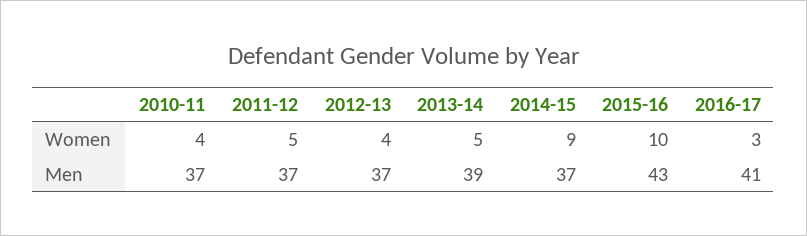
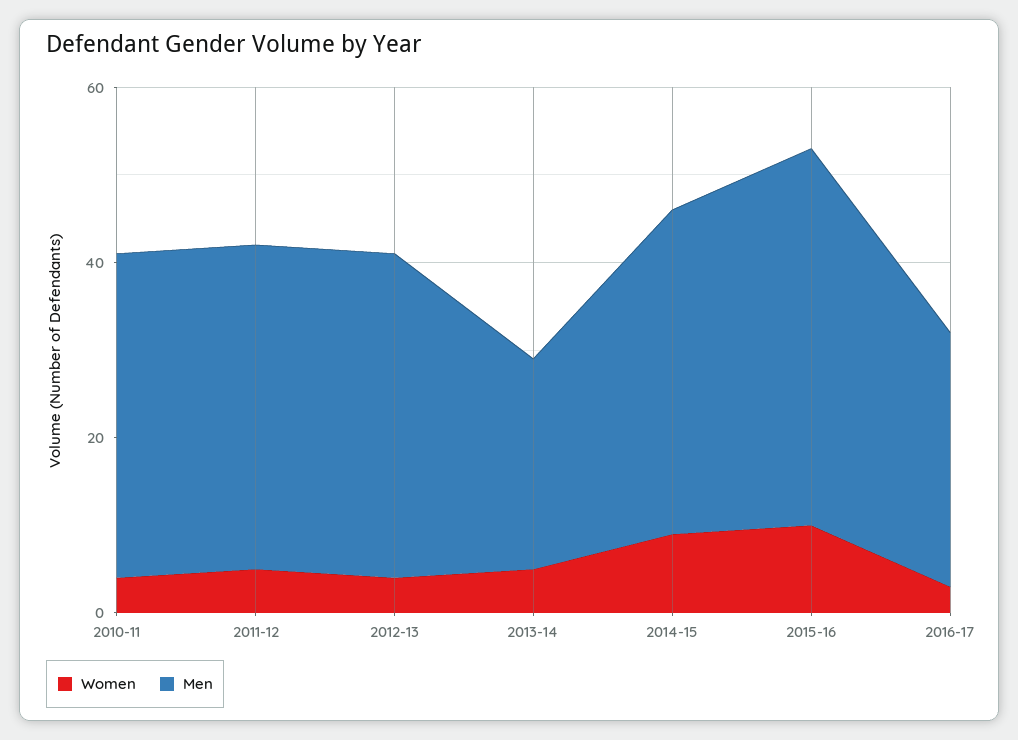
  {
    "Women": {
      "2010-11": 4,
      "2011-12": 5,
      "2012-13": 4,
      "2013-14": 5,
      "2014-15": 9,
      "2015-16": 10,
      "2016-17": 3
    },
    "Men": {
      "2010-11": 37,
      "2011-12": 37,
      "2012-13": 37,
-     "2013-14": 39,
+     "2013-14": 25,
      "2014-15": 37,
      "2015-16": 43,
-     "2016-17": 41
+     "2016-17": 30
    }
  }

